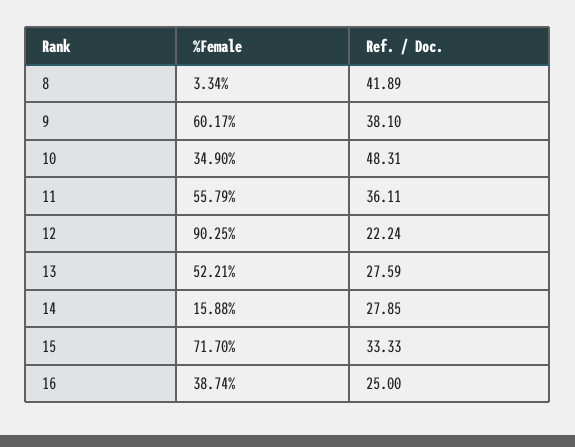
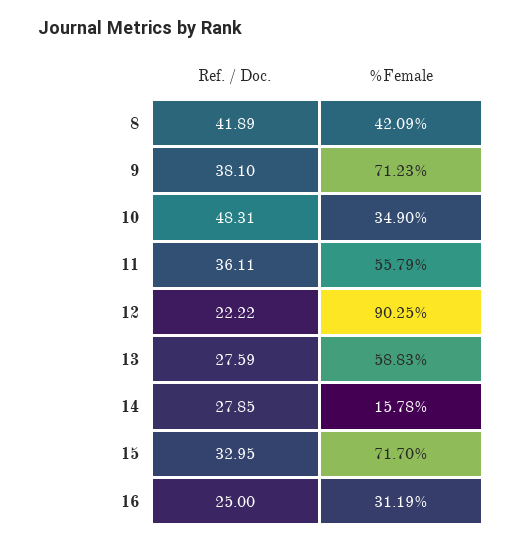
  {
    "%Female": {
-     "8": 3.34,
+     "8": 42.09,
-     "9": 60.17,
+     "9": 71.23,
      "10": 34.9,
      "11": 55.79,
      "12": 90.25,
-     "13": 52.21,
+     "13": 58.83,
-     "14": 15.88,
+     "14": 15.78,
      "15": 71.7,
-     "16": 38.74
+     "16": 31.19
    },
    "Ref. / Doc.": {
      "8": 41.89,
      "9": 38.1,
      "10": 48.31,
      "11": 36.11,
-     "12": 22.24,
+     "12": 22.22,
      "13": 27.59,
      "14": 27.85,
-     "15": 33.33,
+     "15": 32.95,
      "16": 25
    }
  }

